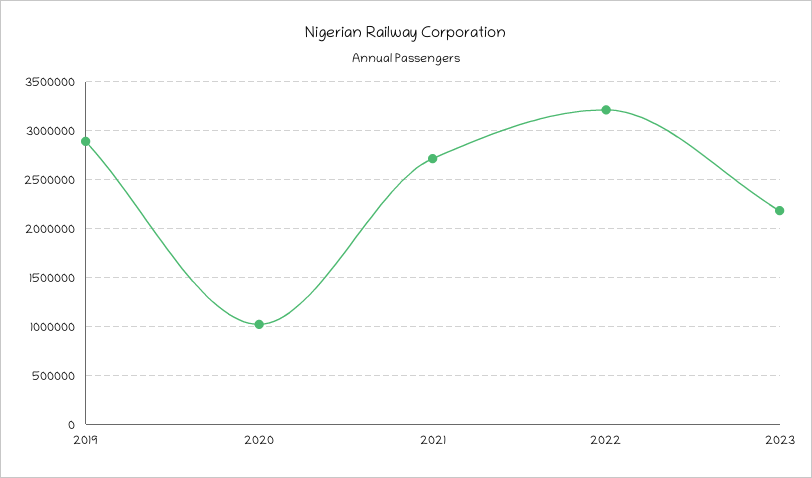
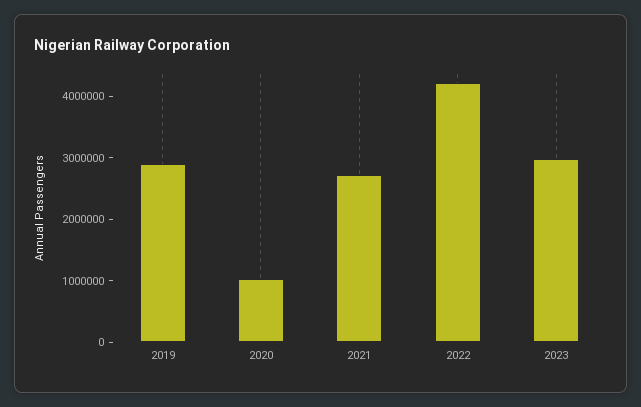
  {
    "2019": 2900000,
    "2020": 1000000,
    "2021": 2700000,
-   "2022": 3200000,
+   "2022": 4200000,
-   "2023": 2200000
+   "2023": 3000000
  }

